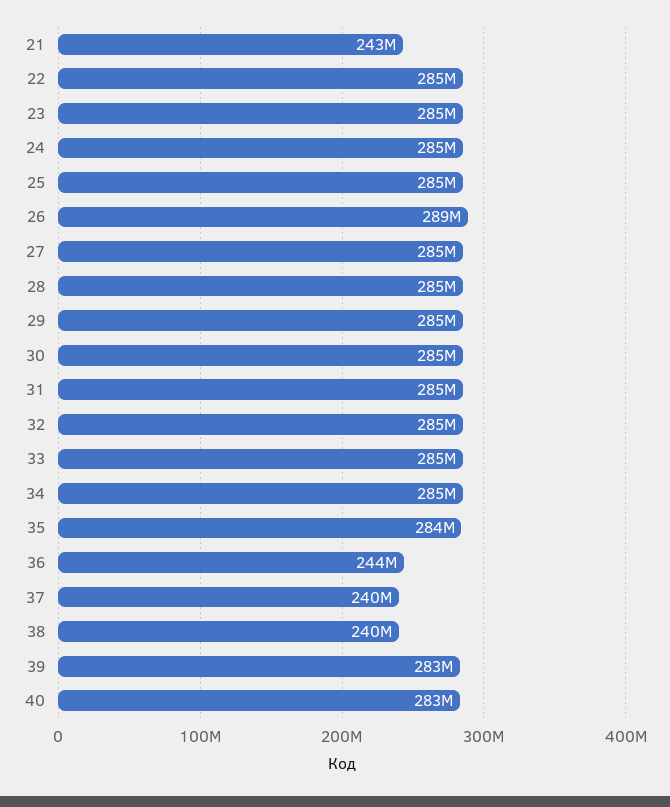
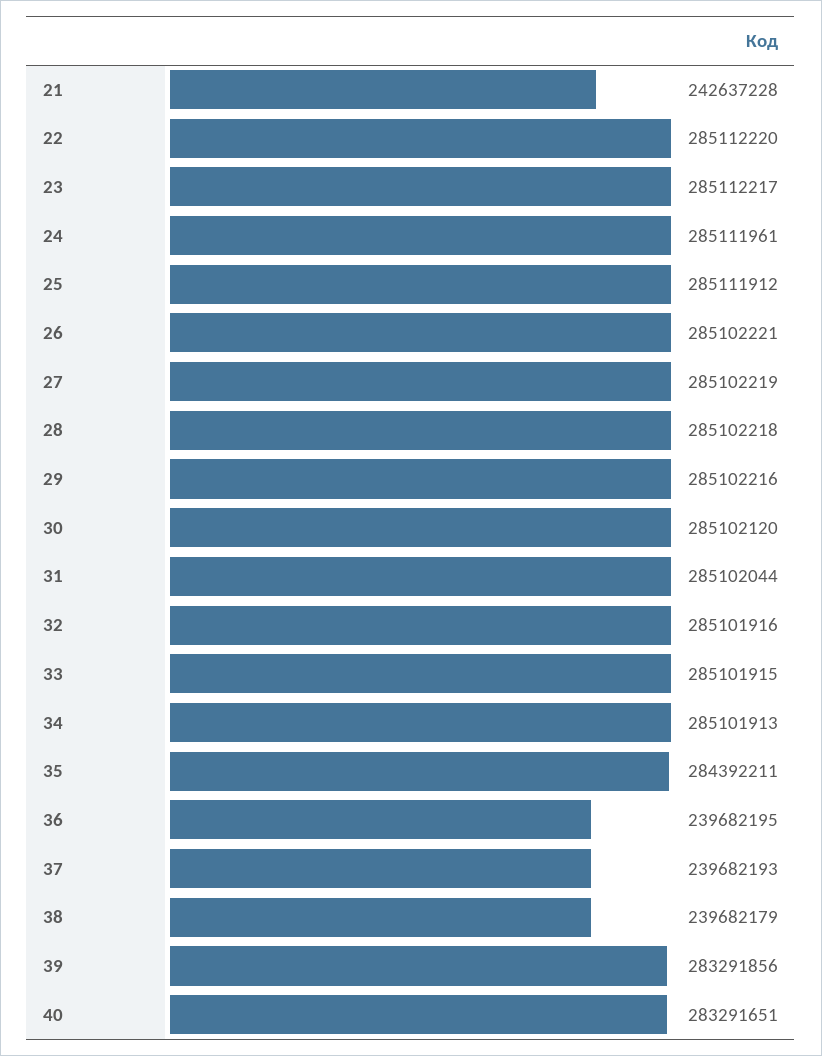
  {
    "21": 242637228,
    "22": 285112220,
    "23": 285112217,
    "24": 285111961,
    "25": 285111912,
-   "26": 289000000,
+   "26": 285102221,
    "27": 285102219,
    "28": 285102218,
    "29": 285102216,
    "30": 285102120,
    "31": 285102044,
    "32": 285101916,
    "33": 285101915,
    "34": 285101913,
    "35": 284392211,
-   "36": 244000000,
+   "36": 239682195,
    "37": 239682193,
    "38": 239682179,
    "39": 283291856,
    "40": 283291651
  }

